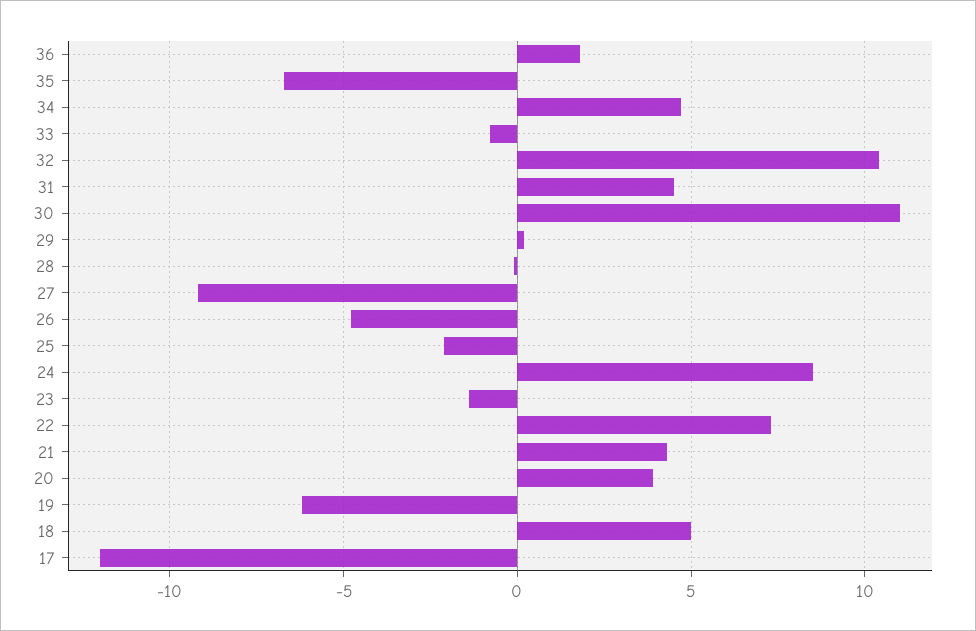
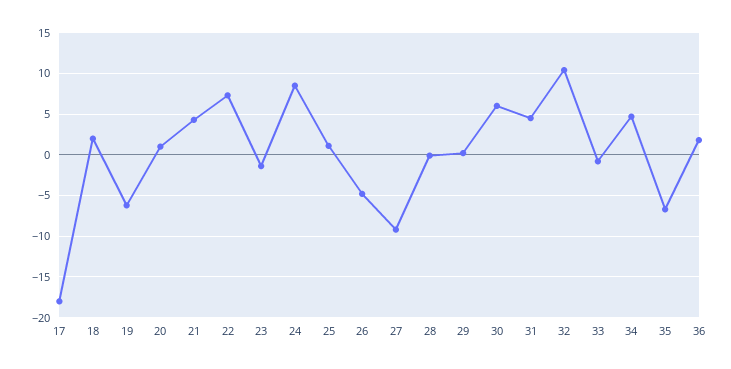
  {
    "36": 2,
    "35": -6.5,
    "34": 4.5,
    "33": -1,
    "32": 10.5,
    "31": 4.5,
-   "30": 11,
+   "30": 6,
    "29": 0,
    "28": 0,
    "27": -9,
    "26": -5,
-   "25": -2,
+   "25": 1,
    "24": 8.5,
    "23": -1.5,
    "22": 7.5,
    "21": 4.5,
-   "20": 4,
+   "20": 1,
    "19": -6,
-   "18": 5,
+   "18": 2,
-   "17": -12
+   "17": -18
  }

